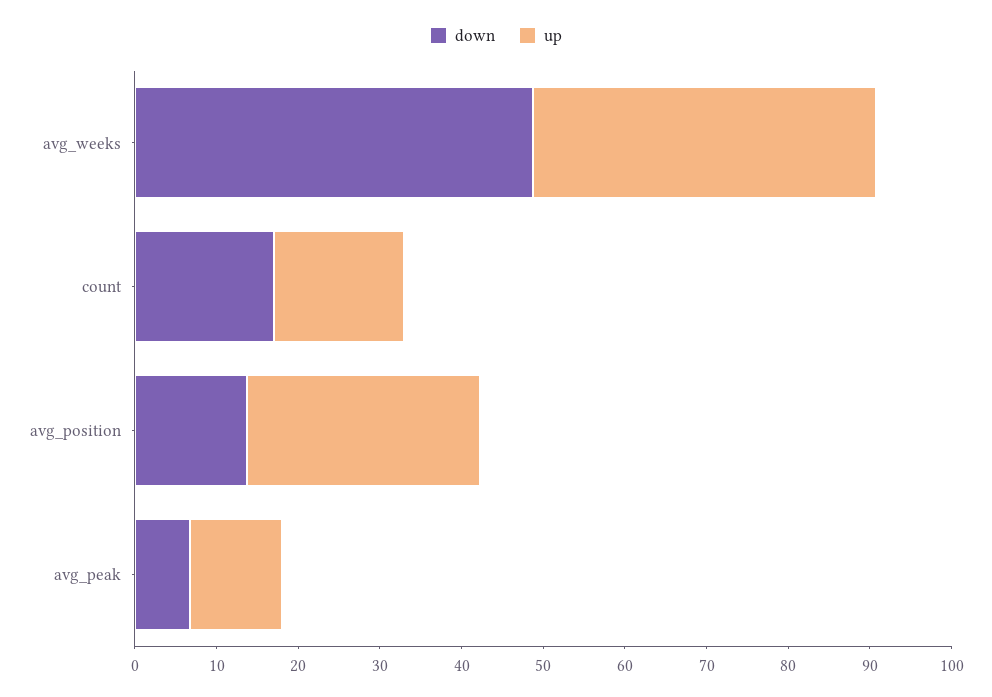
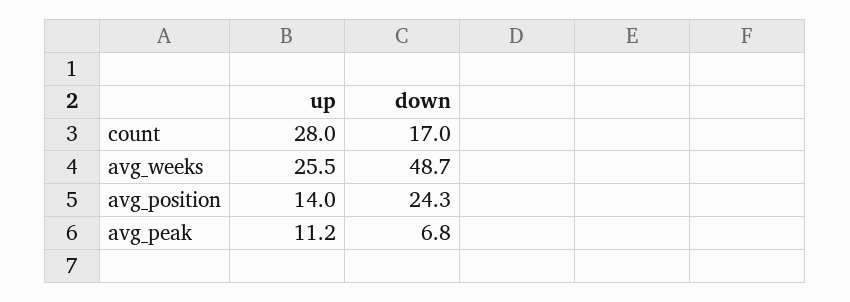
  {
    "down": {
      "avg_weeks": 48.7,
      "count": 17,
-     "avg_position": 14,
+     "avg_position": 24.3,
      "avg_peak": 6.8
    },
    "up": {
-     "avg_weeks": 42,
+     "avg_weeks": 25.5,
-     "count": 16,
+     "count": 28,
-     "avg_position": 28,
+     "avg_position": 14,
      "avg_peak": 11.2
    }
  }

